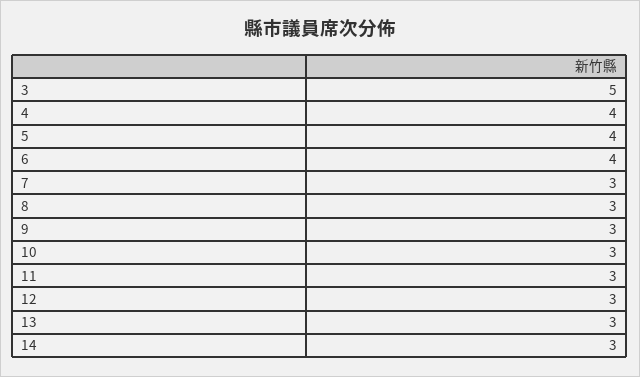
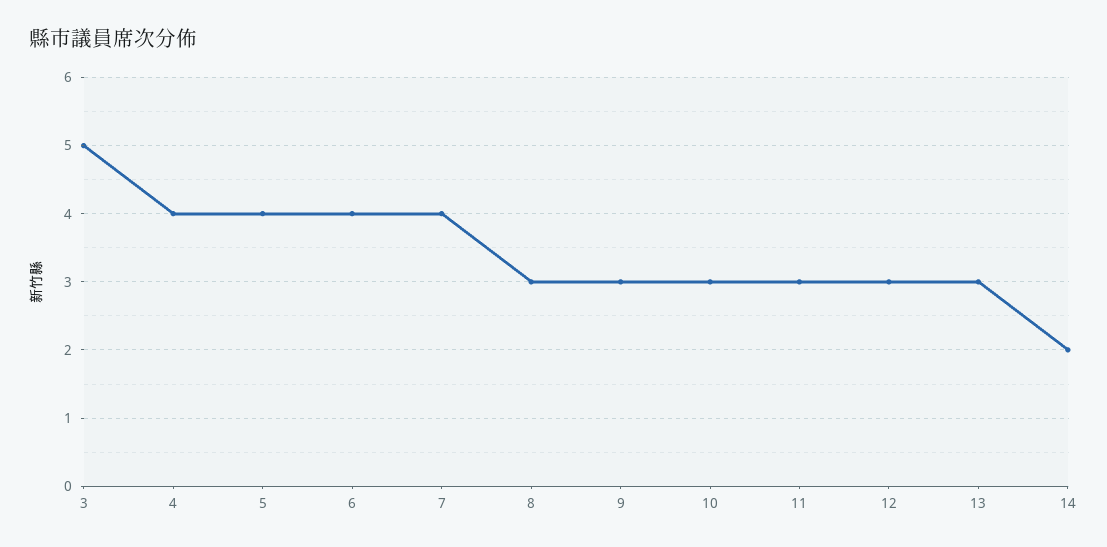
  {
    "3": 5,
    "4": 4,
    "5": 4,
    "6": 4,
-   "7": 3,
+   "7": 4,
    "8": 3,
    "9": 3,
    "10": 3,
    "11": 3,
    "12": 3,
    "13": 3,
-   "14": 3
+   "14": 2
  }

